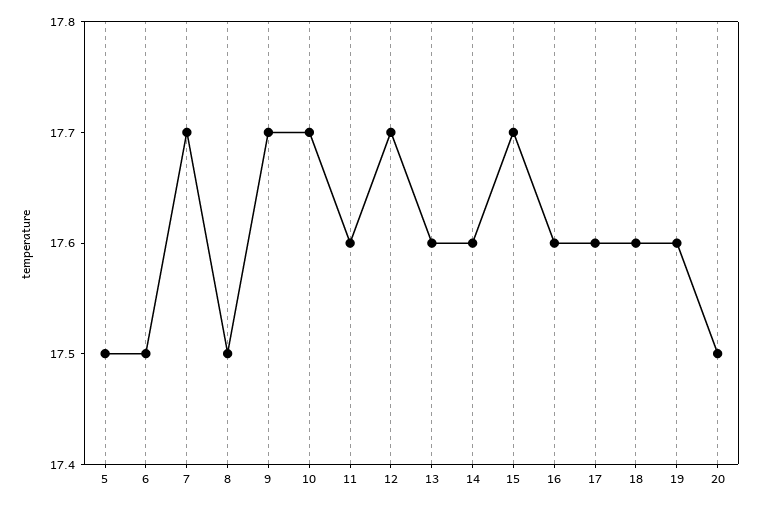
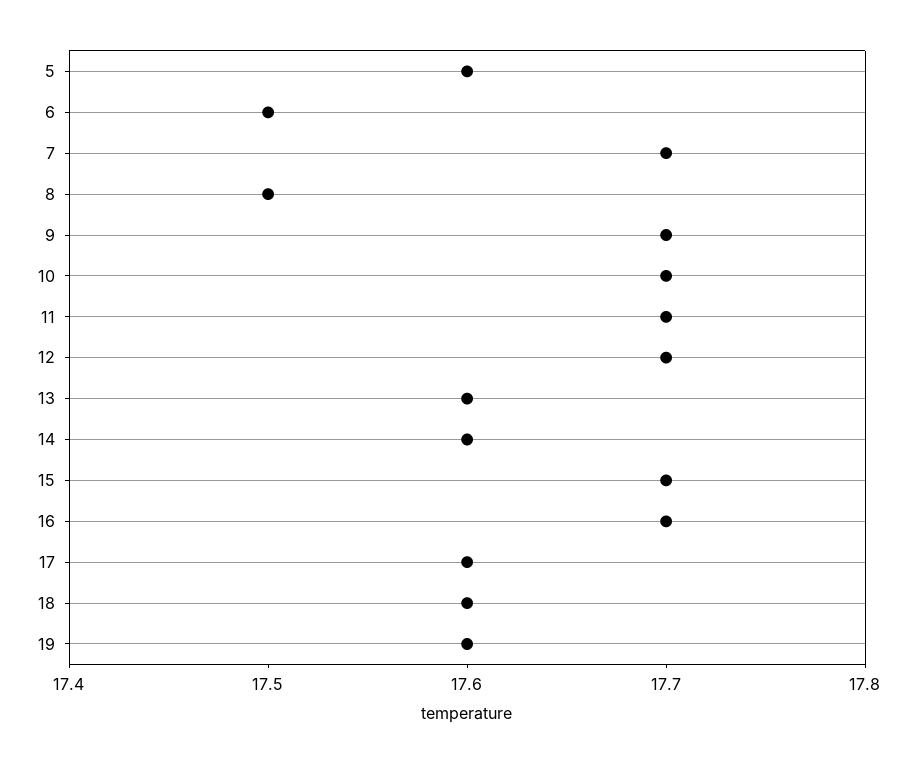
  {
-   "5": 17.5,
+   "5": 17.6,
    "6": 17.5,
    "7": 17.7,
    "8": 17.5,
    "9": 17.7,
    "10": 17.7,
-   "11": 17.6,
+   "11": 17.7,
    "12": 17.7,
    "13": 17.6,
    "14": 17.6,
    "15": 17.7,
-   "16": 17.6,
+   "16": 17.7,
    "17": 17.6,
    "18": 17.6,
-   "19": 17.6,
+   "19": 17.6
-   "20": 17.5
  }

